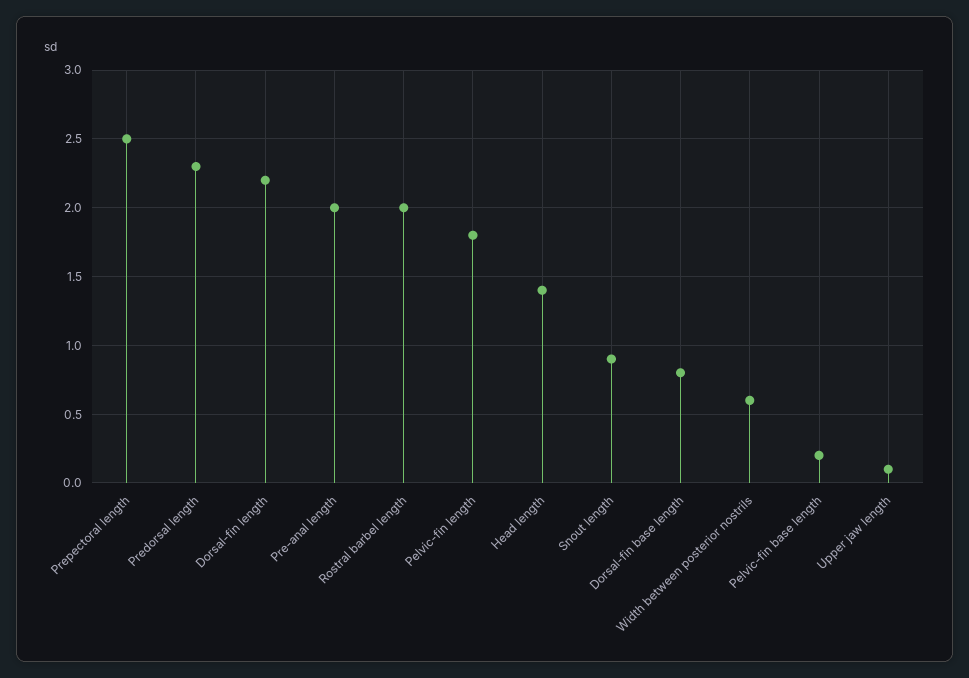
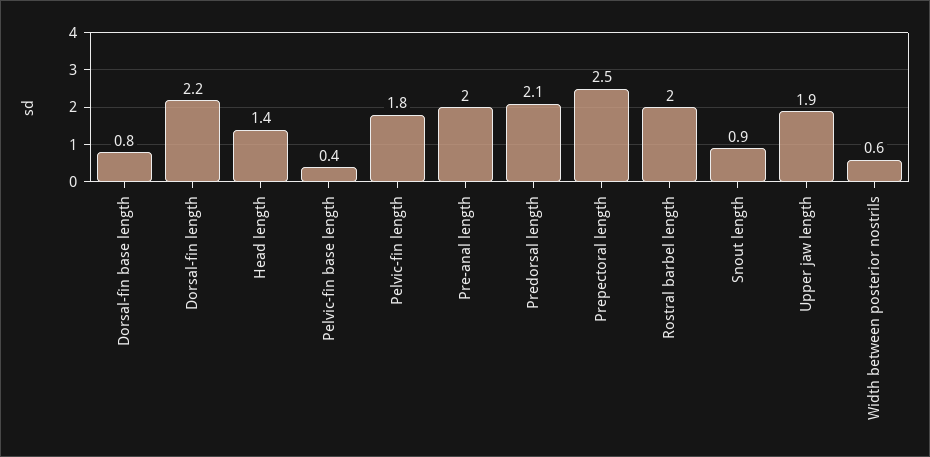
  {
    "Prepectoral length": 2.5,
-   "Predorsal length": 2.3,
+   "Predorsal length": 2.1,
    "Dorsal-fin length": 2.2,
    "Pre-anal length": 2,
    "Rostral barbel length": 2,
    "Pelvic-fin length": 1.8,
    "Head length": 1.4,
    "Snout length": 0.9,
    "Dorsal-fin base length": 0.8,
    "Width between posterior nostrils": 0.6,
-   "Pelvic-fin base length": 0.2,
+   "Pelvic-fin base length": 0.4,
-   "Upper jaw length": 0.1
+   "Upper jaw length": 1.9
  }

